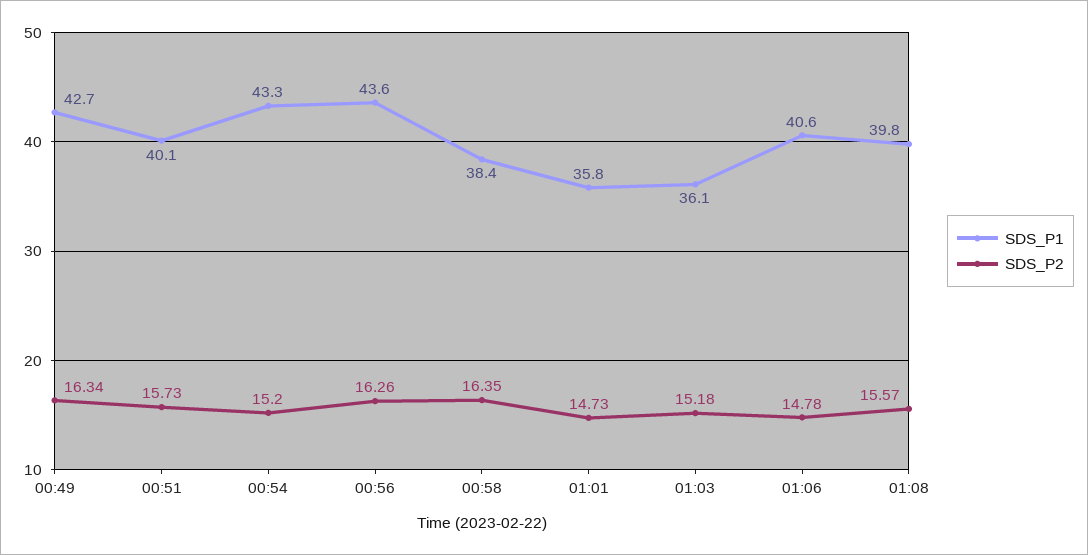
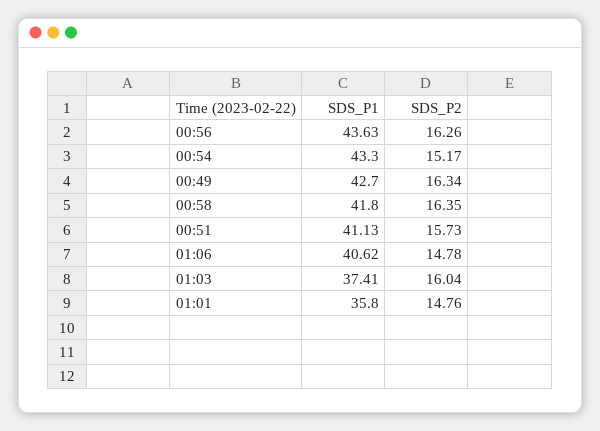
  {
    "SDS_P1": {
      "00:49": 42.7,
-     "00:51": 40.1,
+     "00:51": 41.13,
      "00:54": 43.3,
      "00:56": 43.63,
-     "00:58": 38.4,
+     "00:58": 41.8,
      "01:01": 35.8,
-     "01:03": 36.1,
+     "01:03": 37.41,
-     "01:06": 40.62,
+     "01:06": 40.62
-     "01:08": 39.8
    },
    "SDS_P2": {
      "00:49": 16.34,
      "00:51": 15.73,
-     "00:54": 15.2,
+     "00:54": 15.17,
      "00:56": 16.26,
      "00:58": 16.35,
-     "01:01": 14.73,
+     "01:01": 14.76,
-     "01:03": 15.18,
+     "01:03": 16.04,
-     "01:06": 14.78,
+     "01:06": 14.78
-     "01:08": 15.57
    }
  }

